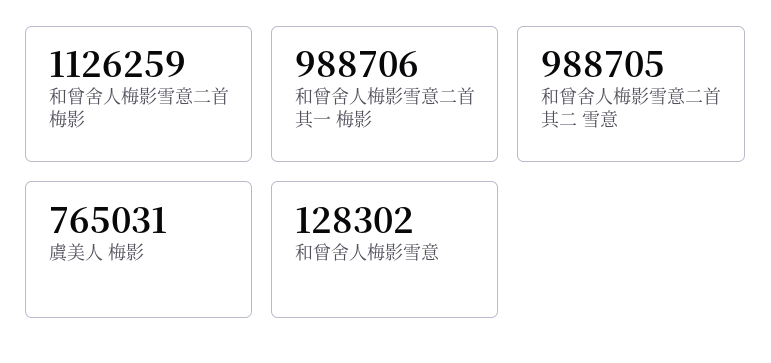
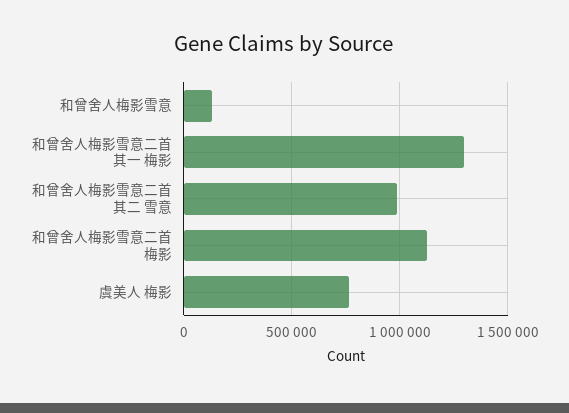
  {
    "和曾舍人梅影雪意二首 梅影": 1126259,
-   "和曾舍人梅影雪意二首 其一 梅影": 988706,
+   "和曾舍人梅影雪意二首 其一 梅影": 1300000,
    "和曾舍人梅影雪意二首 其二 雪意": 988705,
    "虞美人 梅影": 765031,
    "和曾舍人梅影雪意": 128302
  }

